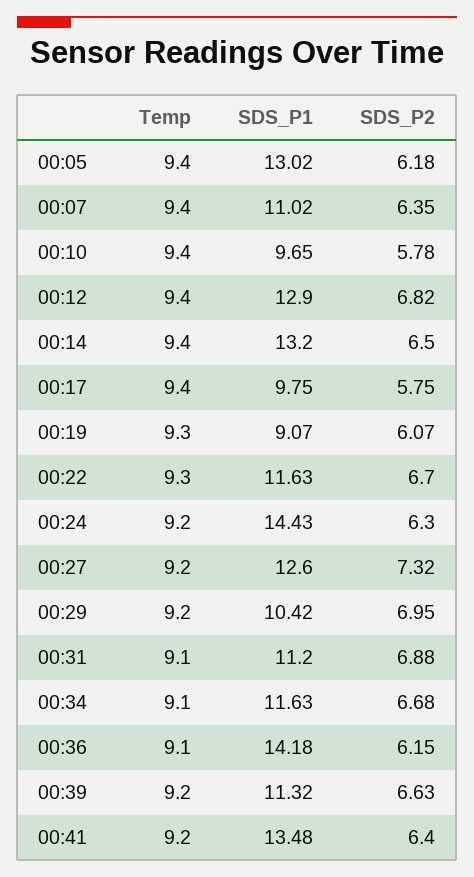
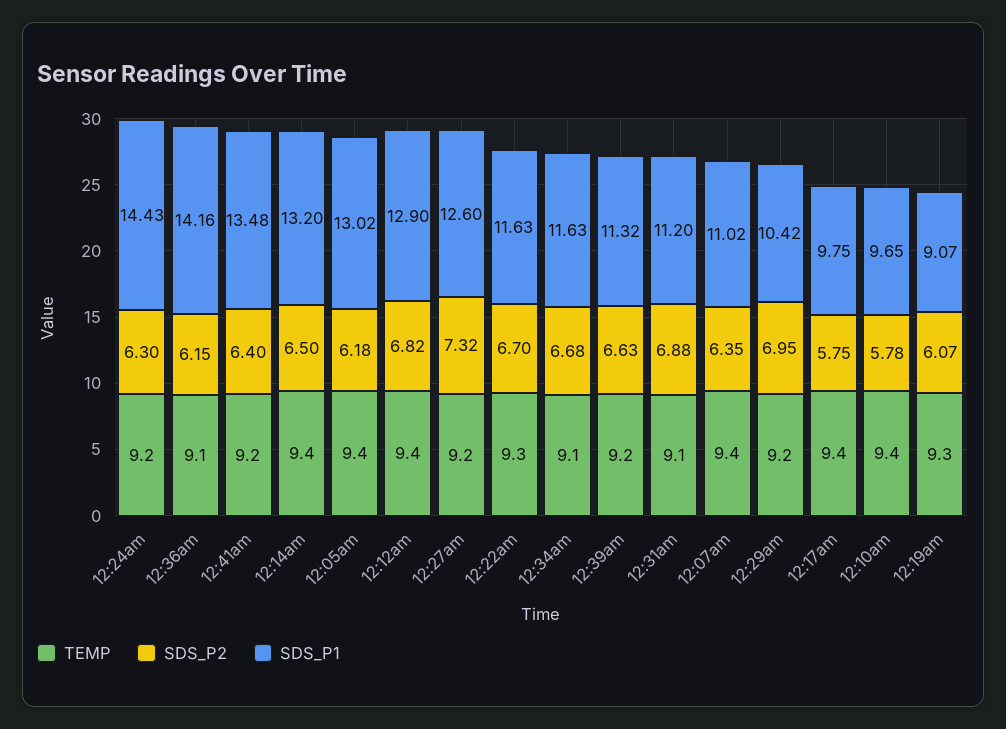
  {
    "Temp": {
      "00:05": 9.4,
      "00:07": 9.4,
      "00:10": 9.4,
      "00:12": 9.4,
      "00:14": 9.4,
      "00:17": 9.4,
      "00:19": 9.3,
      "00:22": 9.3,
      "00:24": 9.2,
      "00:27": 9.2,
      "00:29": 9.2,
      "00:31": 9.1,
      "00:34": 9.1,
      "00:36": 9.1,
      "00:39": 9.2,
      "00:41": 9.2
    },
    "SDS_P1": {
      "00:05": 13.02,
      "00:07": 11.02,
      "00:10": 9.65,
      "00:12": 12.9,
      "00:14": 13.2,
      "00:17": 9.75,
      "00:19": 9.07,
      "00:22": 11.63,
      "00:24": 14.43,
      "00:27": 12.6,
      "00:29": 10.42,
      "00:31": 11.2,
      "00:34": 11.63,
-     "00:36": 14.18,
+     "00:36": 14.16,
      "00:39": 11.32,
      "00:41": 13.48
    },
    "SDS_P2": {
      "00:05": 6.18,
      "00:07": 6.35,
      "00:10": 5.78,
      "00:12": 6.82,
      "00:14": 6.5,
      "00:17": 5.75,
      "00:19": 6.07,
      "00:22": 6.7,
      "00:24": 6.3,
      "00:27": 7.32,
      "00:29": 6.95,
      "00:31": 6.88,
      "00:34": 6.68,
      "00:36": 6.15,
      "00:39": 6.63,
      "00:41": 6.4
    }
  }

